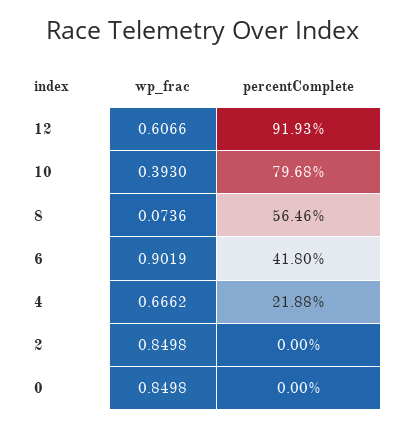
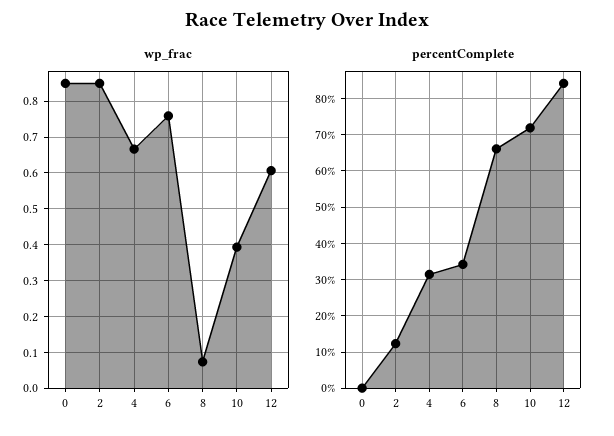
  {
    "wp_frac": {
      "12": 0.6066,
      "10": 0.393,
      "8": 0.0736,
-     "6": 0.9019,
+     "6": 0.76,
      "4": 0.6662,
      "2": 0.8498,
      "0": 0.8498
    },
    "percentComplete": {
-     "12": 91.93,
+     "12": 84,
-     "10": 79.68,
+     "10": 72,
-     "8": 56.46,
+     "8": 66,
-     "6": 41.8,
+     "6": 34,
-     "4": 21.88,
+     "4": 32,
-     "2": 0,
+     "2": 12,
      "0": 0
    }
  }

